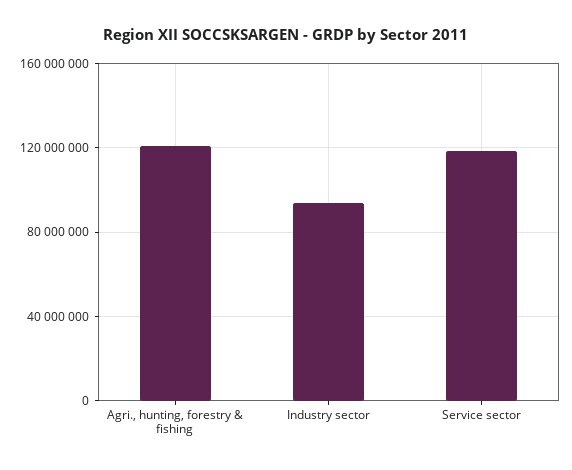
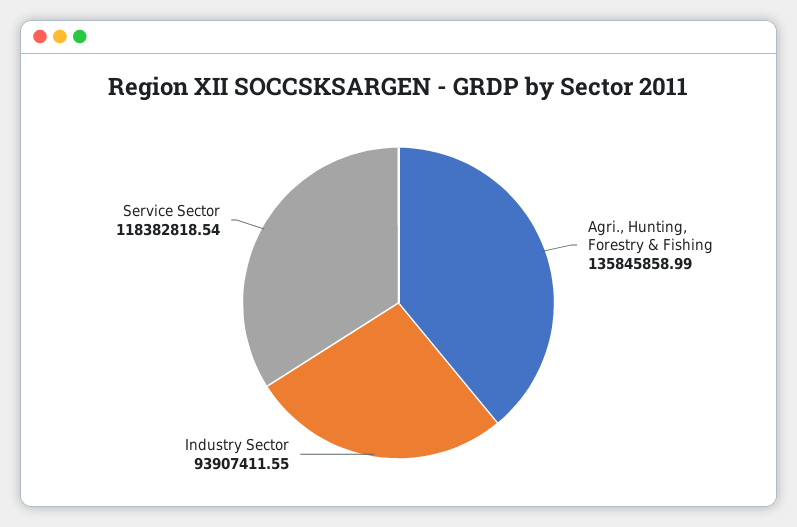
  {
-   "Agri., hunting, forestry & fishing": 120000000,
+   "Agri., hunting, forestry & fishing": 135845858.99,
    "Industry sector": 93907411.55,
    "Service sector": 118382818.54
  }

